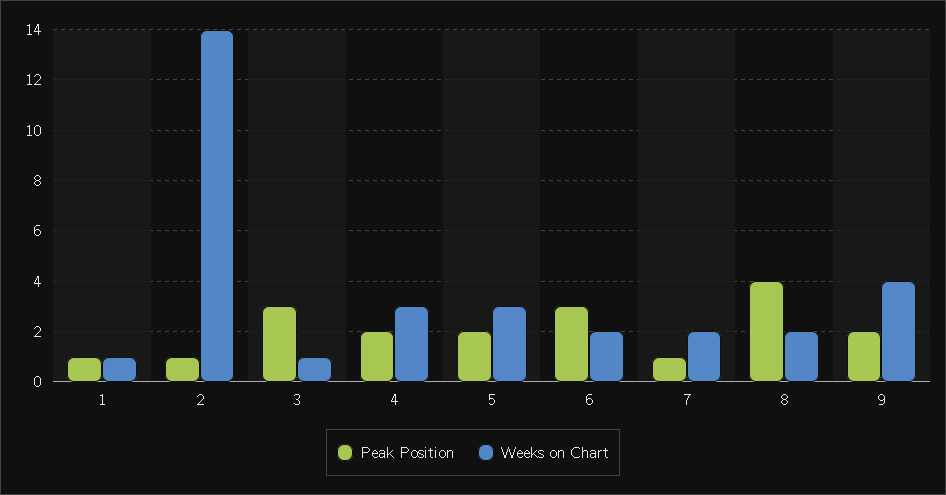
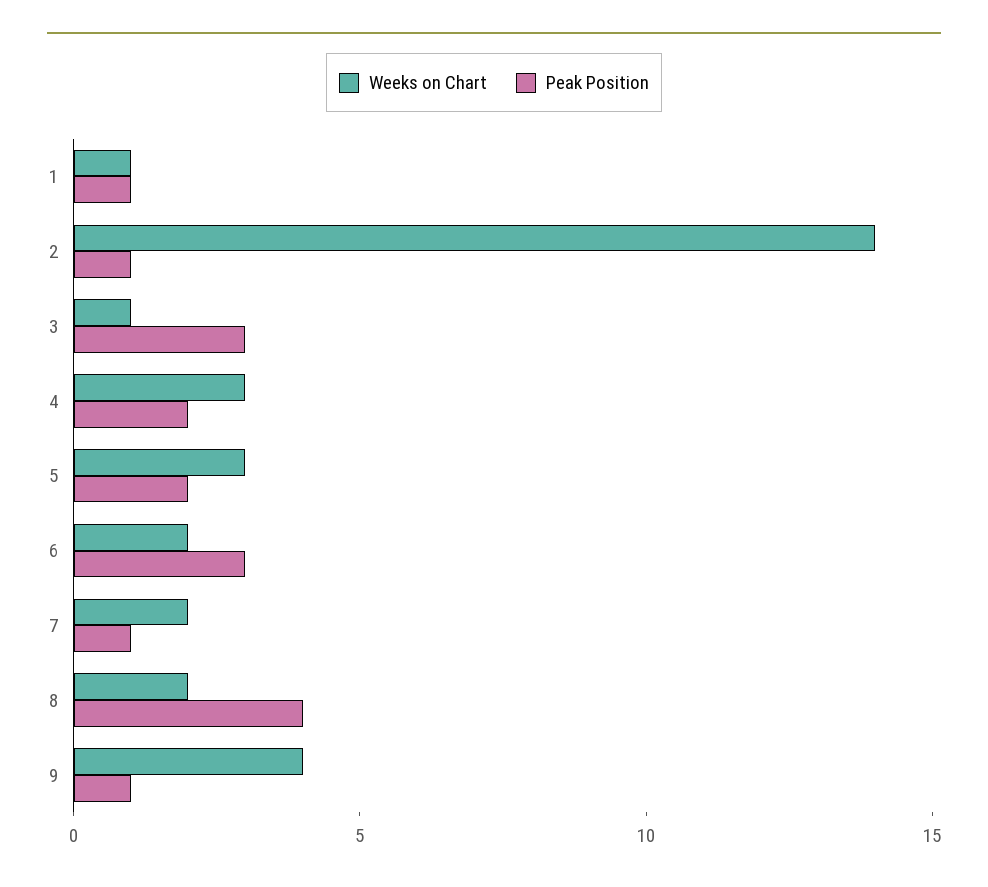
  {
    "Peak Position": {
      "1": 1,
      "2": 1,
      "3": 3,
      "4": 2,
      "5": 2,
      "6": 3,
      "7": 1,
      "8": 4,
-     "9": 2
+     "9": 1
    },
    "Weeks on Chart": {
      "1": 1,
      "2": 14,
      "3": 1,
      "4": 3,
      "5": 3,
      "6": 2,
      "7": 2,
      "8": 2,
      "9": 4
    }
  }

